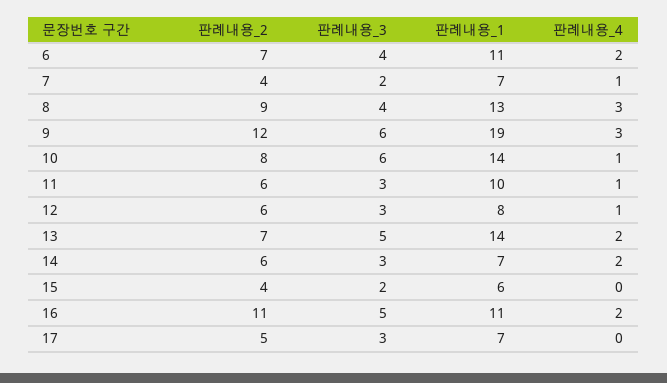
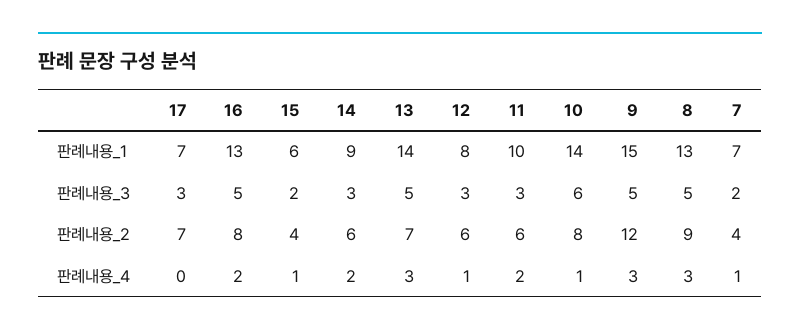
  {
    "판례내용_2": {
-     "6": 7,
      "7": 4,
      "8": 9,
      "9": 12,
      "10": 8,
      "11": 6,
      "12": 6,
      "13": 7,
      "14": 6,
      "15": 4,
-     "16": 11,
+     "16": 8,
-     "17": 5
+     "17": 7
    },
    "판례내용_3": {
-     "6": 4,
      "7": 2,
-     "8": 4,
+     "8": 5,
-     "9": 6,
+     "9": 5,
      "10": 6,
      "11": 3,
      "12": 3,
      "13": 5,
      "14": 3,
      "15": 2,
      "16": 5,
      "17": 3
    },
    "판례내용_1": {
-     "6": 11,
      "7": 7,
      "8": 13,
-     "9": 19,
+     "9": 15,
      "10": 14,
      "11": 10,
      "12": 8,
      "13": 14,
-     "14": 7,
+     "14": 9,
      "15": 6,
-     "16": 11,
+     "16": 13,
      "17": 7
    },
    "판례내용_4": {
-     "6": 2,
      "7": 1,
      "8": 3,
      "9": 3,
      "10": 1,
-     "11": 1,
+     "11": 2,
      "12": 1,
-     "13": 2,
+     "13": 3,
      "14": 2,
-     "15": 0,
+     "15": 1,
      "16": 2,
      "17": 0
    }
  }

